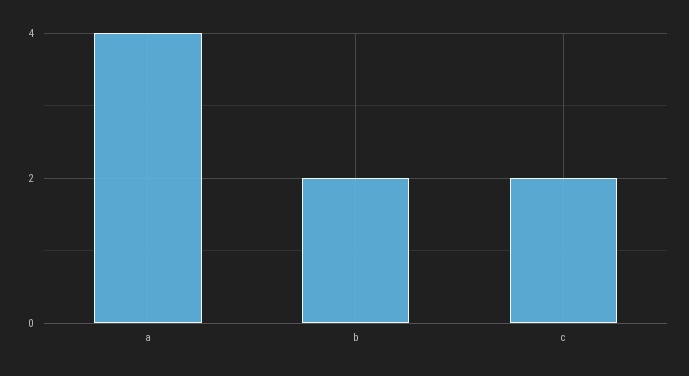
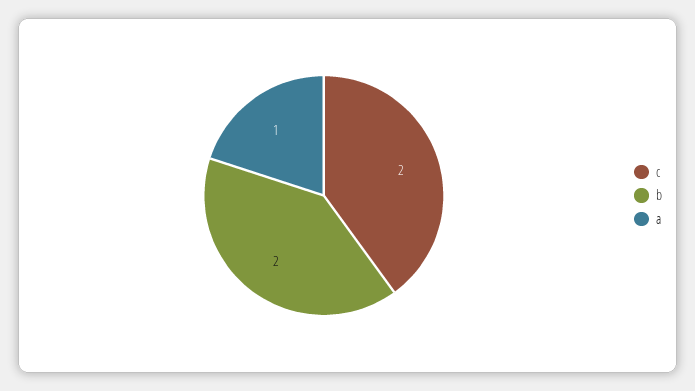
  {
-   "a": 4,
+   "a": 1,
    "b": 2,
    "c": 2
  }

